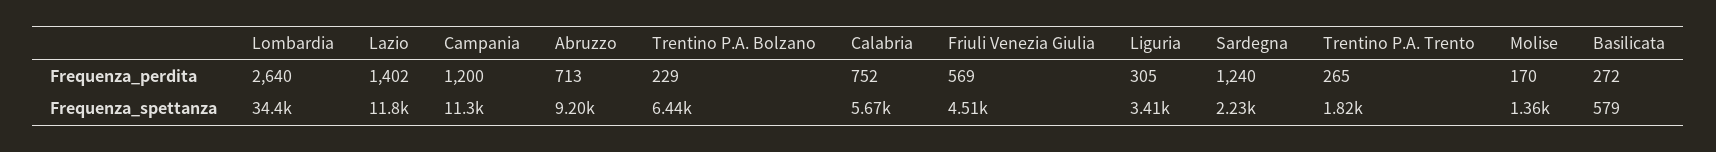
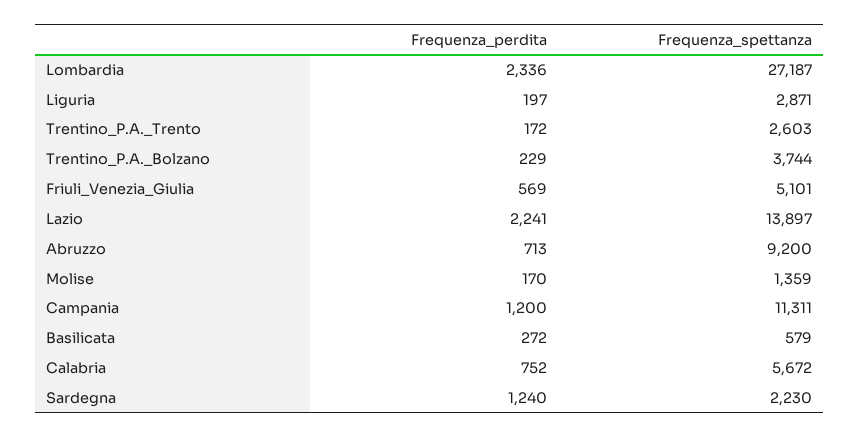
  {
    "Lombardia": {
-     "Frequenza_perdita": 2640,
+     "Frequenza_perdita": 2336,
-     "Frequenza_spettanza": 34400
+     "Frequenza_spettanza": 27187
    },
    "Lazio": {
-     "Frequenza_perdita": 1402,
+     "Frequenza_perdita": 2241,
-     "Frequenza_spettanza": 11800
+     "Frequenza_spettanza": 13897
    },
    "Campania": {
      "Frequenza_perdita": 1200,
      "Frequenza_spettanza": 11311
    },
    "Abruzzo": {
      "Frequenza_perdita": 713,
      "Frequenza_spettanza": 9200
    },
    "Trentino P.A. Bolzano": {
      "Frequenza_perdita": 229,
-     "Frequenza_spettanza": 6440
+     "Frequenza_spettanza": 3744
    },
    "Calabria": {
      "Frequenza_perdita": 752,
      "Frequenza_spettanza": 5672
    },
    "Friuli Venezia Giulia": {
      "Frequenza_perdita": 569,
-     "Frequenza_spettanza": 4510
+     "Frequenza_spettanza": 5101
    },
    "Liguria": {
-     "Frequenza_perdita": 305,
+     "Frequenza_perdita": 197,
-     "Frequenza_spettanza": 3410
+     "Frequenza_spettanza": 2871
    },
    "Sardegna": {
      "Frequenza_perdita": 1240,
      "Frequenza_spettanza": 2230
    },
    "Trentino P.A. Trento": {
-     "Frequenza_perdita": 265,
+     "Frequenza_perdita": 172,
-     "Frequenza_spettanza": 1820
+     "Frequenza_spettanza": 2603
    },
    "Molise": {
      "Frequenza_perdita": 170,
      "Frequenza_spettanza": 1359
    },
    "Basilicata": {
      "Frequenza_perdita": 272,
      "Frequenza_spettanza": 579
    }
  }

